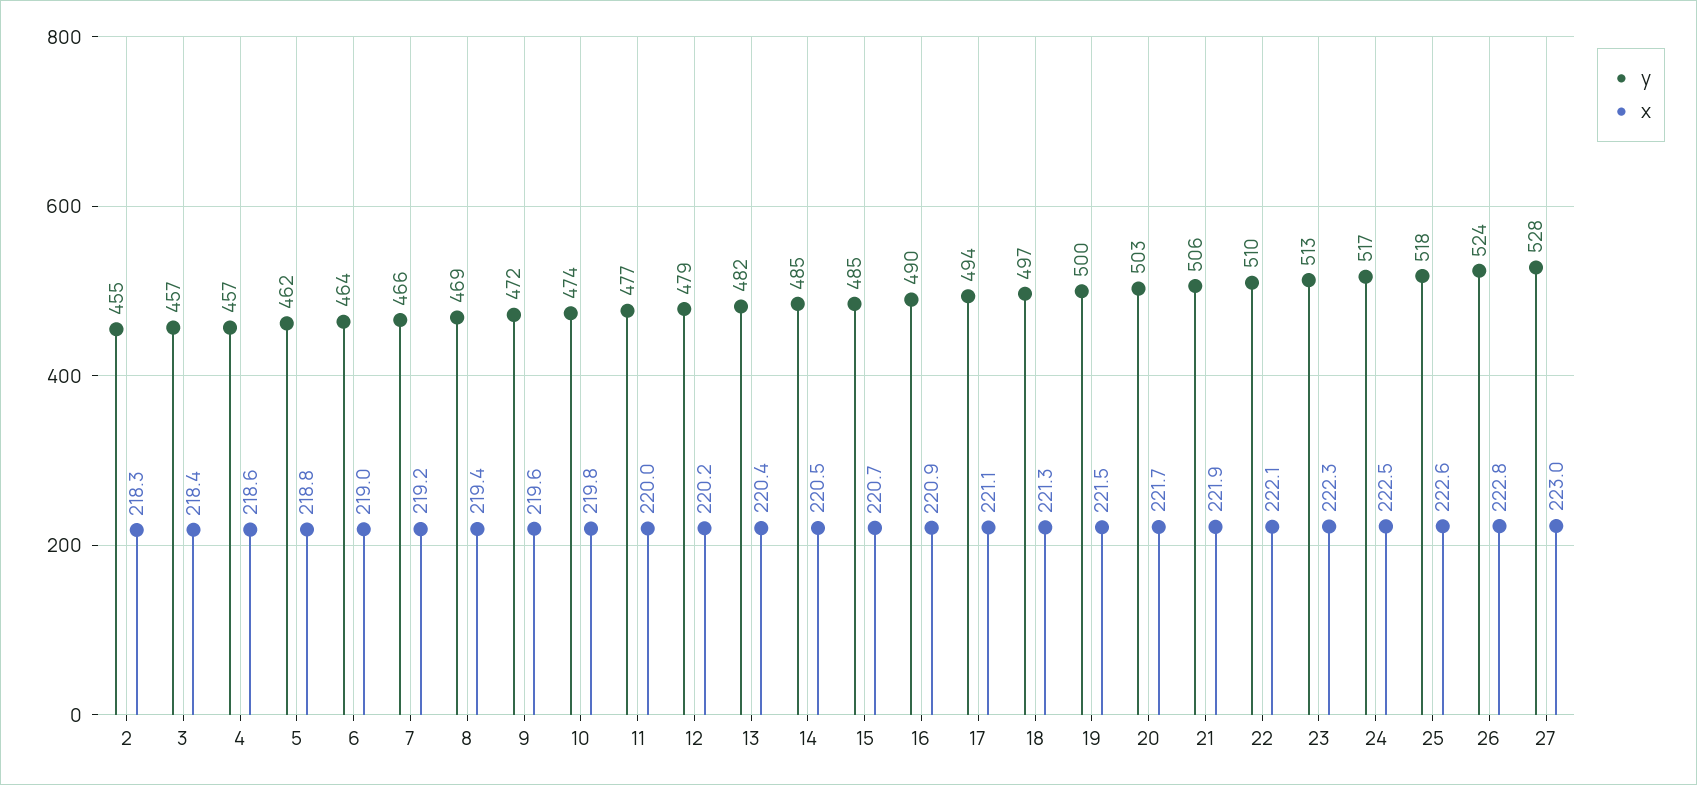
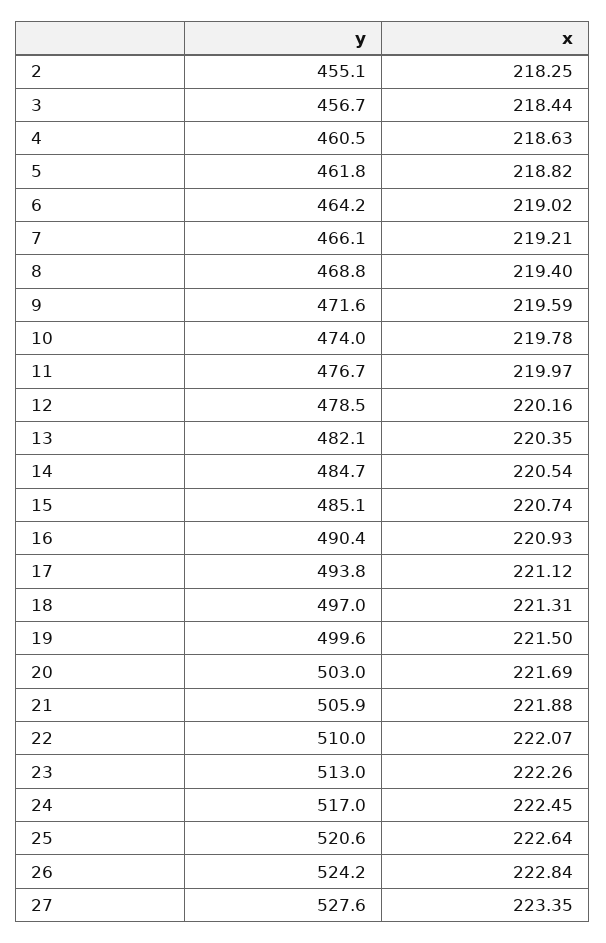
  {
    "y": {
      "2": 455.1,
      "3": 456.7,
-     "4": 457,
+     "4": 460.5,
      "5": 461.8,
      "6": 464.2,
      "7": 466.1,
      "8": 468.8,
      "9": 471.6,
      "10": 474,
      "11": 476.7,
      "12": 478.5,
      "13": 482.1,
      "14": 484.7,
      "15": 485.1,
      "16": 490.4,
      "17": 493.8,
      "18": 497,
      "19": 499.6,
      "20": 503,
      "21": 505.9,
      "22": 510,
      "23": 513,
      "24": 517,
-     "25": 518,
+     "25": 520.6,
      "26": 524.2,
      "27": 527.6
    },
    "x": {
      "2": 218.25,
      "3": 218.44,
      "4": 218.63,
      "5": 218.82,
      "6": 219.02,
      "7": 219.21,
      "8": 219.4,
      "9": 219.59,
      "10": 219.78,
      "11": 219.97,
      "12": 220.16,
      "13": 220.35,
      "14": 220.54,
      "15": 220.74,
      "16": 220.93,
      "17": 221.12,
      "18": 221.31,
      "19": 221.5,
      "20": 221.69,
      "21": 221.88,
      "22": 222.07,
      "23": 222.26,
      "24": 222.45,
      "25": 222.64,
      "26": 222.84,
-     "27": 223
+     "27": 223.35
    }
  }

